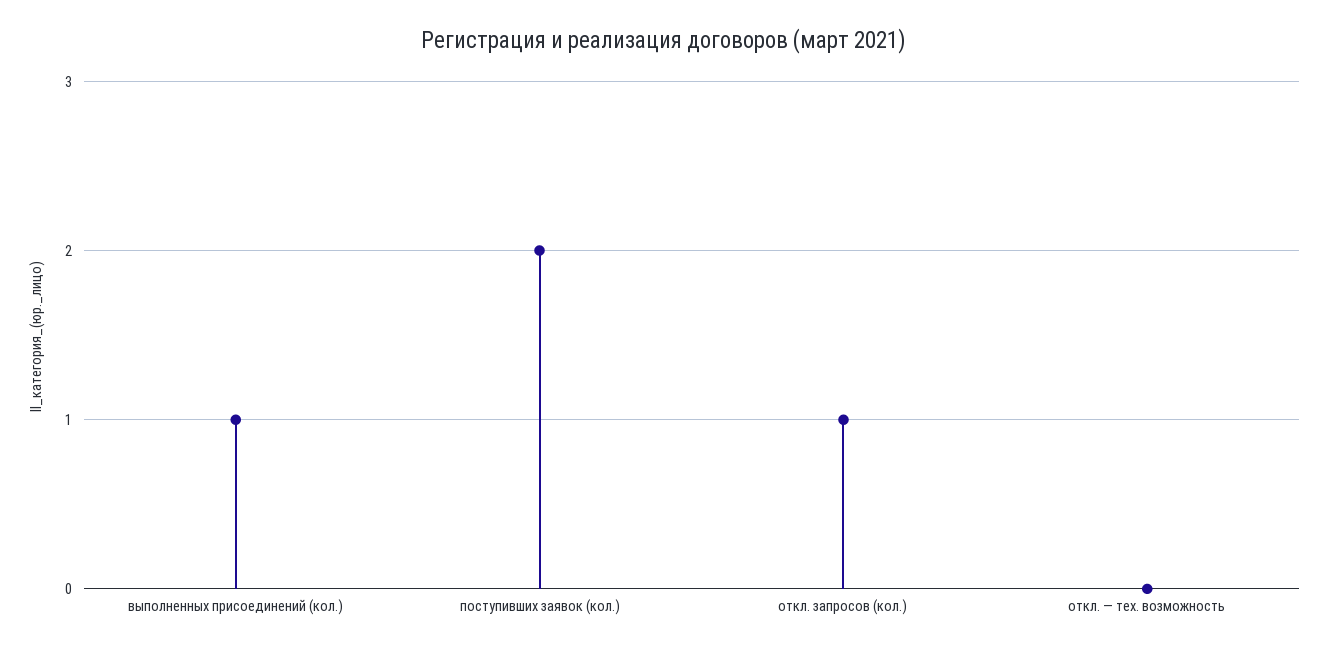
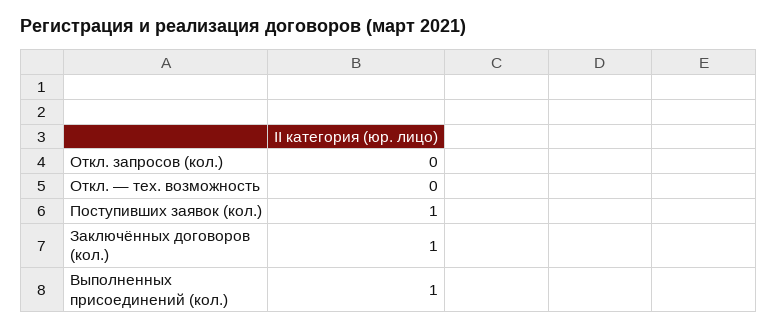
  {
    "выполненных присоединений (кол.)": 1,
-   "поступивших заявок (кол.)": 2,
+   "поступивших заявок (кол.)": 1,
-   "откл. запросов (кол.)": 1,
+   "откл. запросов (кол.)": 0,
-   "откл. — тех. возможность": 0
+   "откл. — тех. возможность": 0,
+   "Заключённых договоров (кол.)": 1
  }

